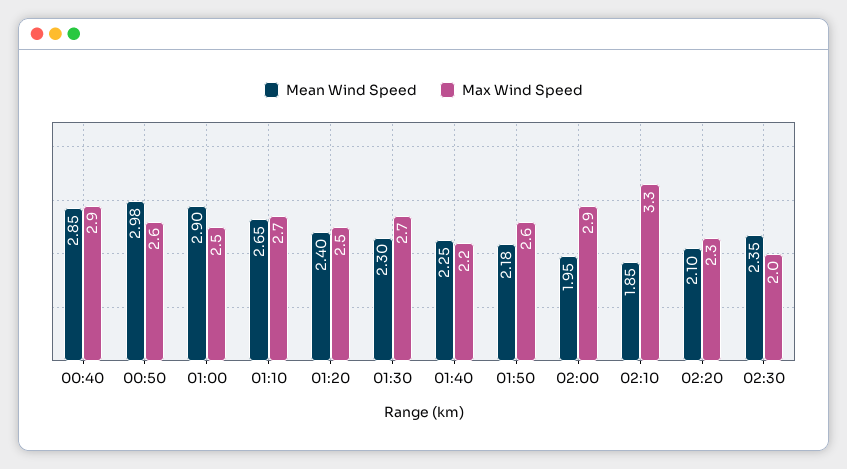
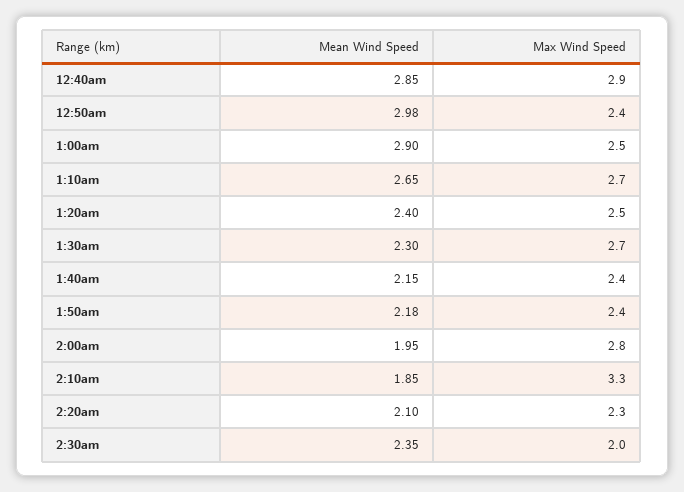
  {
    "Mean Wind Speed": {
      "00:40": 2.85,
      "00:50": 2.98,
      "01:00": 2.9,
      "01:10": 2.65,
      "01:20": 2.4,
      "01:30": 2.3,
-     "01:40": 2.25,
+     "01:40": 2.15,
      "01:50": 2.18,
      "02:00": 1.95,
      "02:10": 1.85,
      "02:20": 2.1,
      "02:30": 2.35
    },
    "Max Wind Speed": {
      "00:40": 2.9,
-     "00:50": 2.6,
+     "00:50": 2.4,
      "01:00": 2.5,
      "01:10": 2.7,
      "01:20": 2.5,
      "01:30": 2.7,
-     "01:40": 2.2,
+     "01:40": 2.4,
-     "01:50": 2.6,
+     "01:50": 2.4,
-     "02:00": 2.9,
+     "02:00": 2.8,
      "02:10": 3.3,
      "02:20": 2.3,
      "02:30": 2
    }
  }

